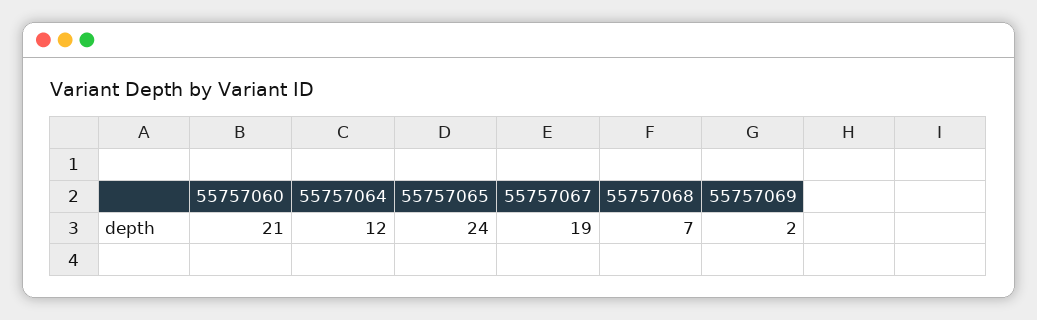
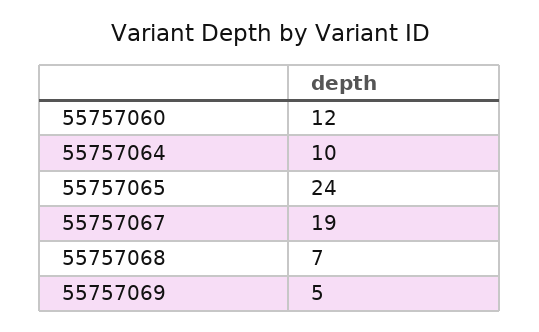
  {
-   "55757060": 21,
+   "55757060": 12,
-   "55757064": 12,
+   "55757064": 10,
    "55757065": 24,
    "55757067": 19,
    "55757068": 7,
-   "55757069": 2
+   "55757069": 5
  }

